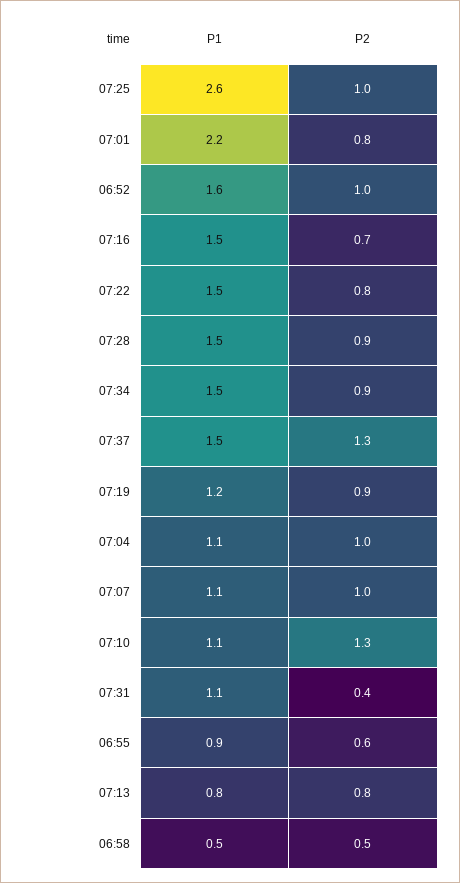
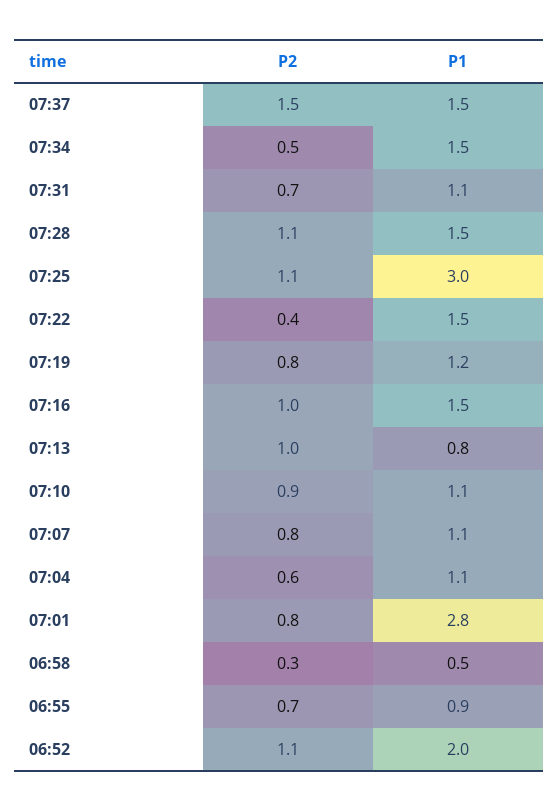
  {
    "P1": {
-     "07:25": 2.6,
+     "07:25": 3,
-     "07:01": 2.2,
+     "07:01": 2.8,
-     "06:52": 1.6,
+     "06:52": 2,
      "07:16": 1.5,
      "07:22": 1.5,
      "07:28": 1.5,
      "07:34": 1.5,
      "07:37": 1.5,
      "07:19": 1.2,
      "07:04": 1.1,
      "07:07": 1.1,
      "07:10": 1.1,
      "07:31": 1.1,
      "06:55": 0.9,
      "07:13": 0.8,
      "06:58": 0.5
    },
    "P2": {
-     "07:25": 1,
+     "07:25": 1.1,
      "07:01": 0.8,
-     "06:52": 1,
+     "06:52": 1.1,
-     "07:16": 0.7,
+     "07:16": 1,
-     "07:22": 0.8,
+     "07:22": 0.4,
-     "07:28": 0.9,
+     "07:28": 1.1,
-     "07:34": 0.9,
+     "07:34": 0.5,
-     "07:37": 1.3,
+     "07:37": 1.5,
-     "07:19": 0.9,
+     "07:19": 0.8,
-     "07:04": 1,
+     "07:04": 0.6,
-     "07:07": 1,
+     "07:07": 0.8,
-     "07:10": 1.3,
+     "07:10": 0.9,
-     "07:31": 0.4,
+     "07:31": 0.7,
-     "06:55": 0.6,
+     "06:55": 0.7,
-     "07:13": 0.8,
+     "07:13": 1,
-     "06:58": 0.5
+     "06:58": 0.3
    }
  }

